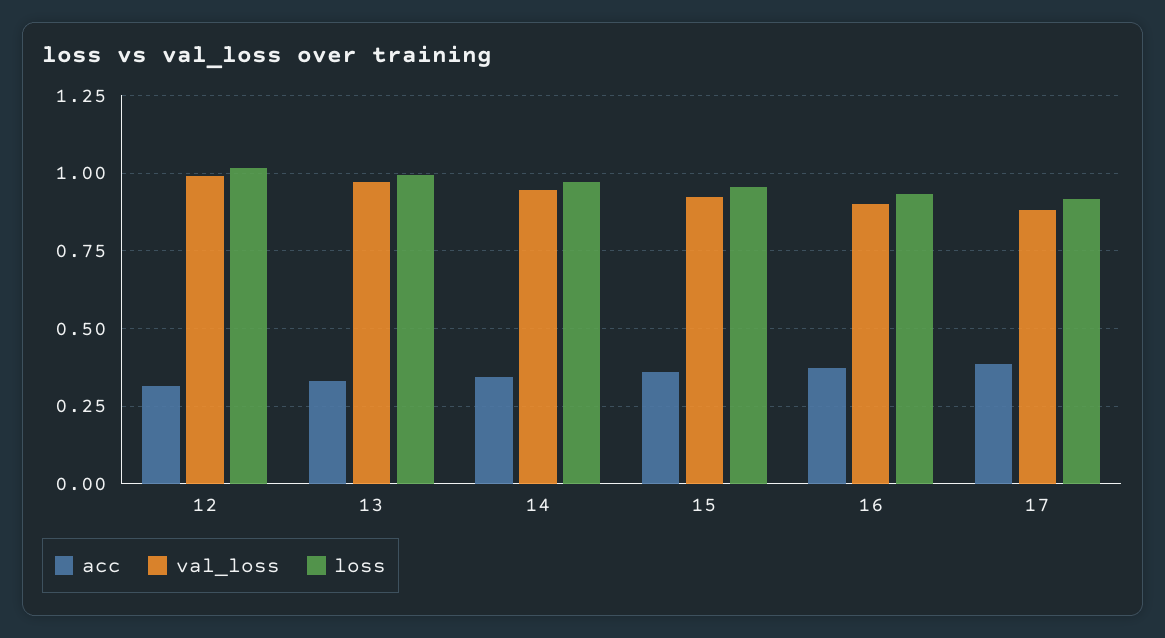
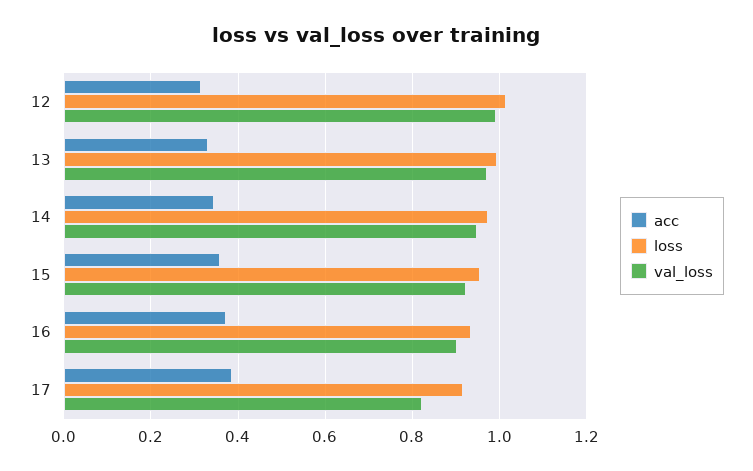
  {
    "acc": {
      "12": 0.32,
      "13": 0.34,
      "14": 0.34,
      "15": 0.36,
      "16": 0.38,
      "17": 0.38
    },
    "val_loss": {
      "12": 1,
      "13": 0.98,
      "14": 0.94,
      "15": 0.92,
      "16": 0.9,
-     "17": 0.875
+     "17": 0.82
    },
    "loss": {
      "12": 1.02,
      "13": 1,
      "14": 0.98,
      "15": 0.96,
      "16": 0.94,
      "17": 0.92
    }
  }

